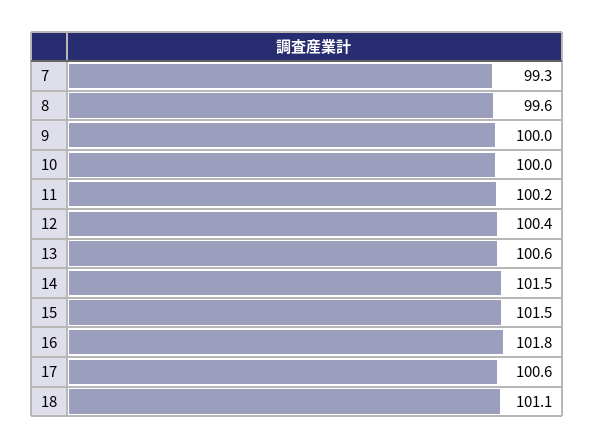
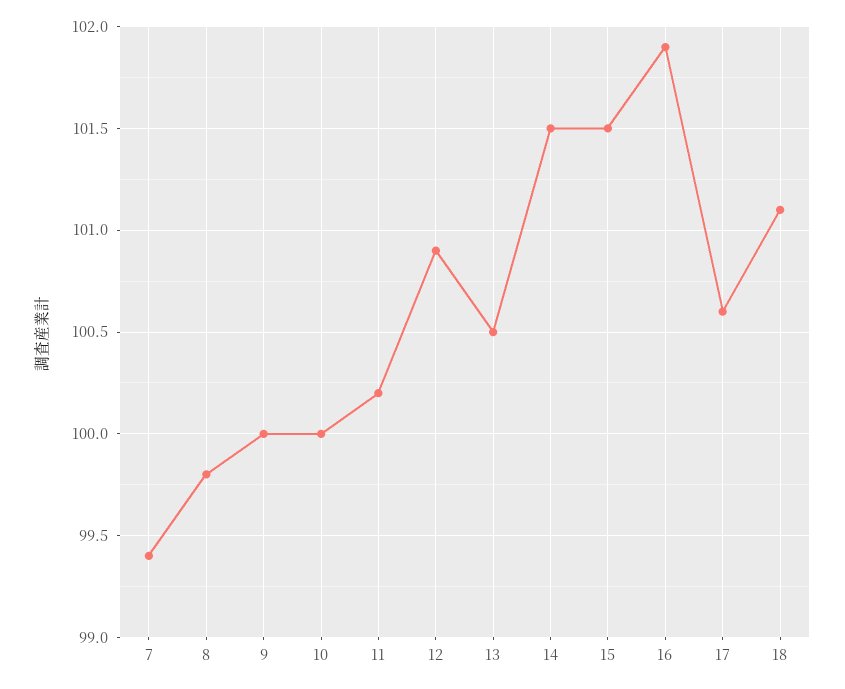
  {
-   "7": 99.3,
+   "7": 99.4,
-   "8": 99.6,
+   "8": 99.8,
    "9": 100,
    "10": 100,
    "11": 100.2,
-   "12": 100.4,
+   "12": 100.9,
-   "13": 100.6,
+   "13": 100.5,
    "14": 101.5,
    "15": 101.5,
-   "16": 101.8,
+   "16": 101.9,
    "17": 100.6,
    "18": 101.1
  }

